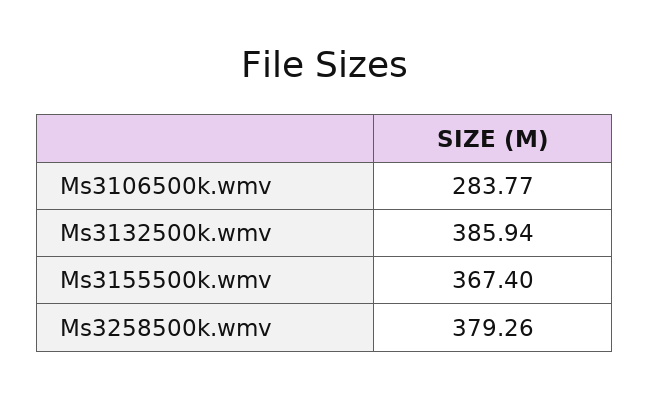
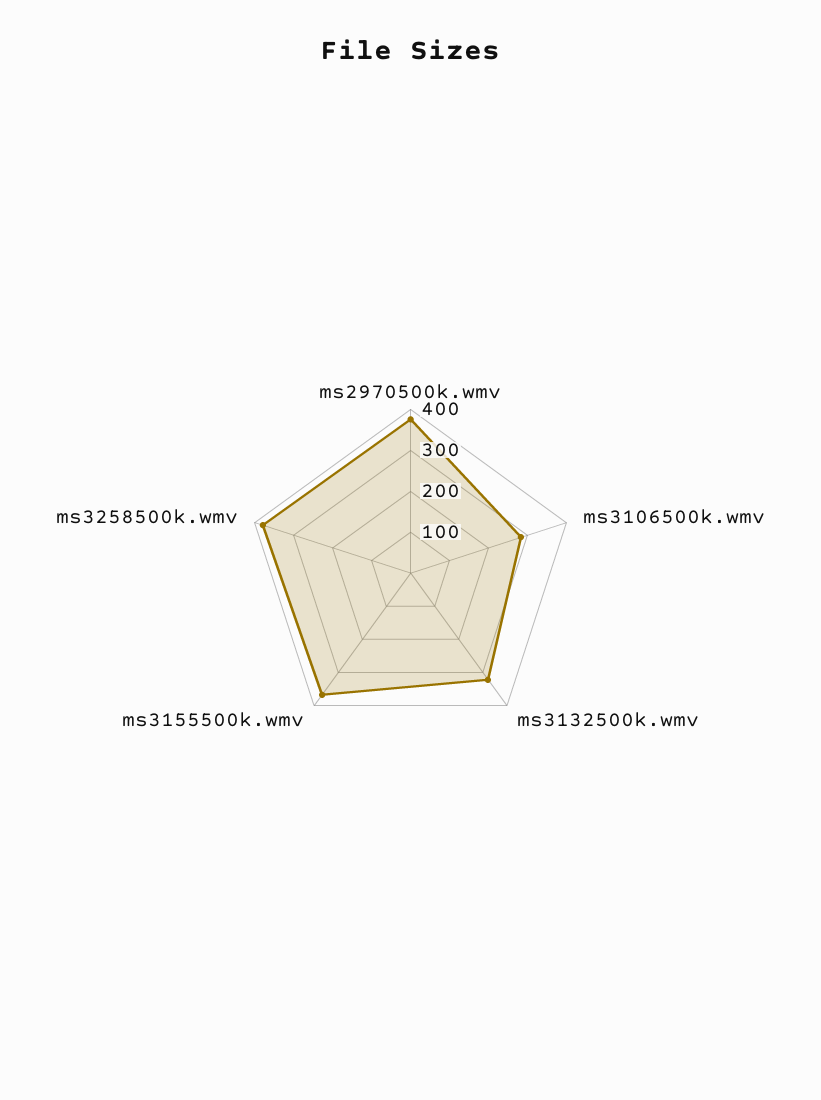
  {
    "Ms3106500k.wmv": 283.77,
-   "Ms3132500k.wmv": 385.94,
+   "Ms3132500k.wmv": 320,
    "Ms3155500k.wmv": 367.4,
-   "Ms3258500k.wmv": 379.26
+   "Ms3258500k.wmv": 379.26,
+   "ms2970500k.wmv": 380
  }

